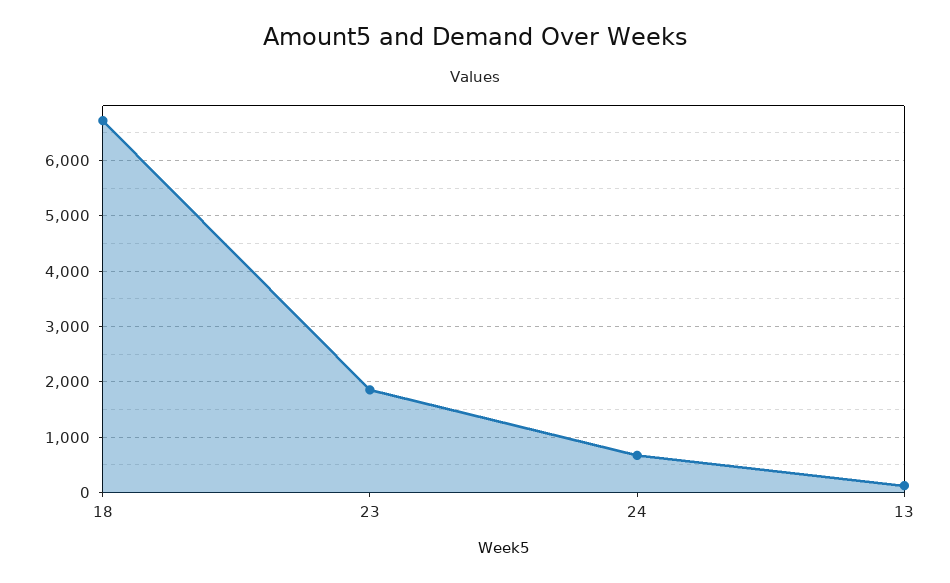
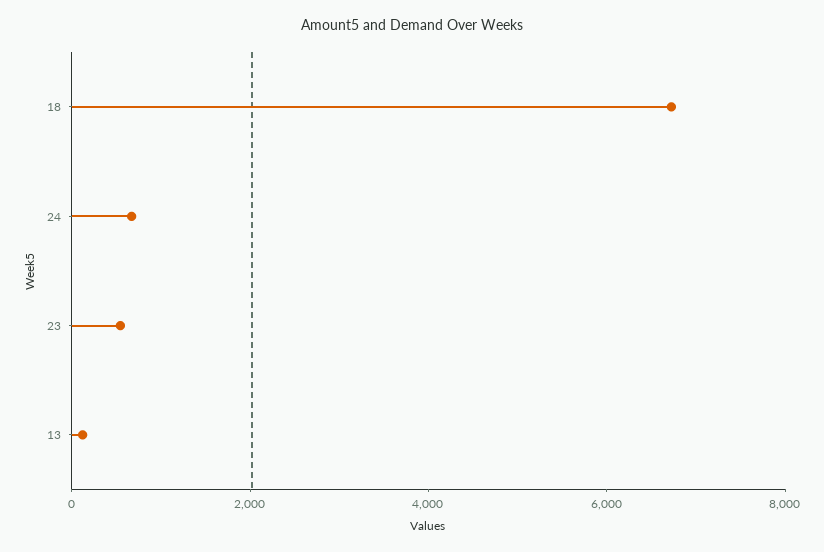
  {
    "18": 6800,
-   "23": 1800,
+   "23": 500,
    "24": 600,
    "13": 200
  }

